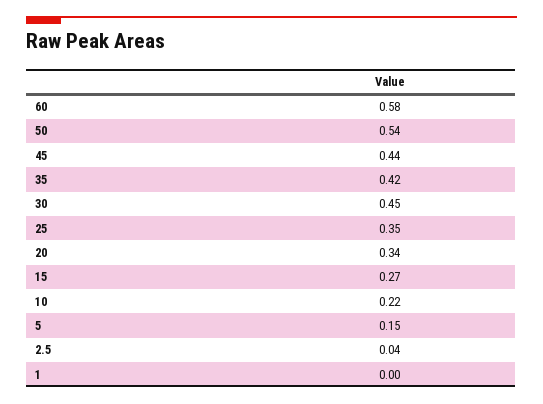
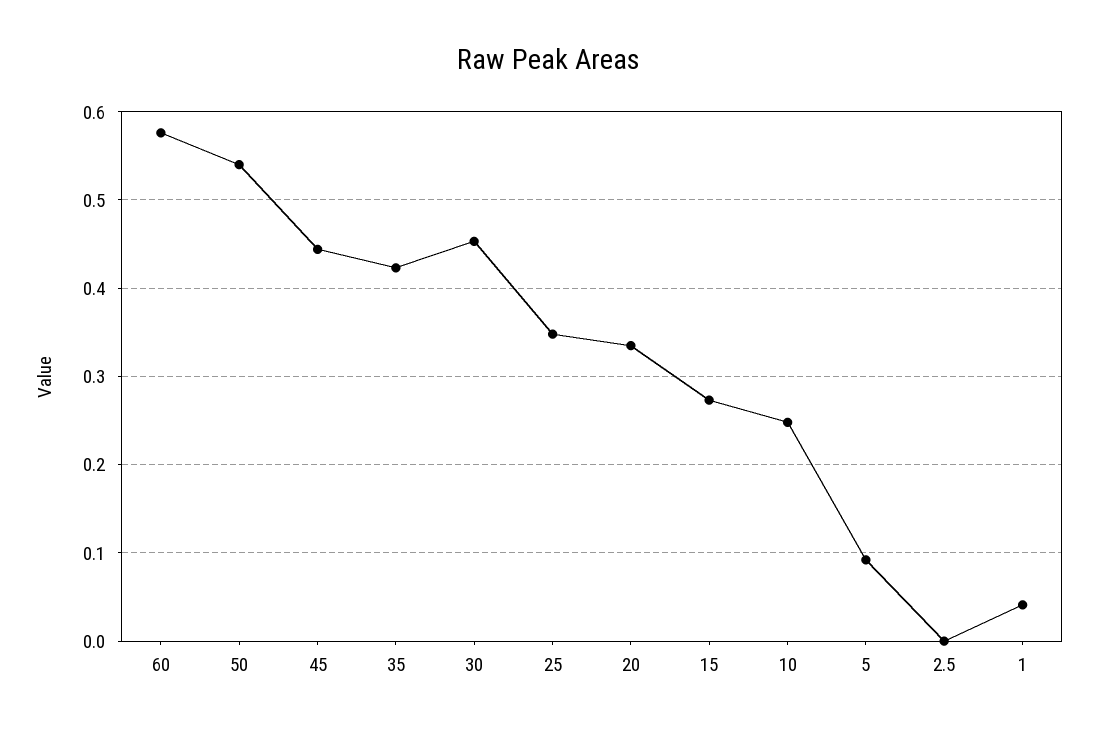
  {
    "60": 0.58,
    "50": 0.54,
    "45": 0.44,
    "35": 0.42,
    "30": 0.45,
    "25": 0.35,
    "20": 0.34,
    "15": 0.27,
-   "10": 0.22,
+   "10": 0.25,
-   "5": 0.15,
+   "5": 0.09,
-   "2.5": 0.04,
+   "2.5": 0,
-   "1": 0
+   "1": 0.04
  }

